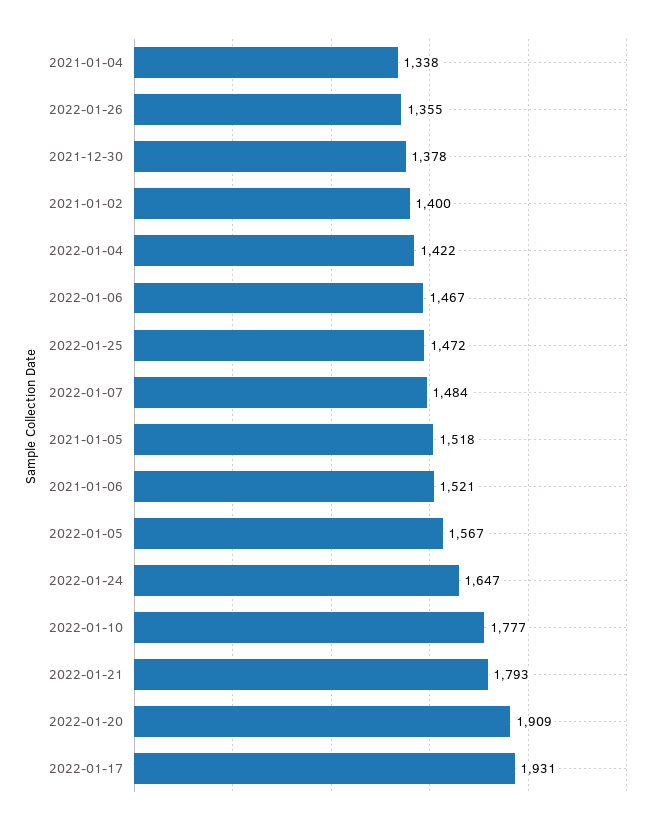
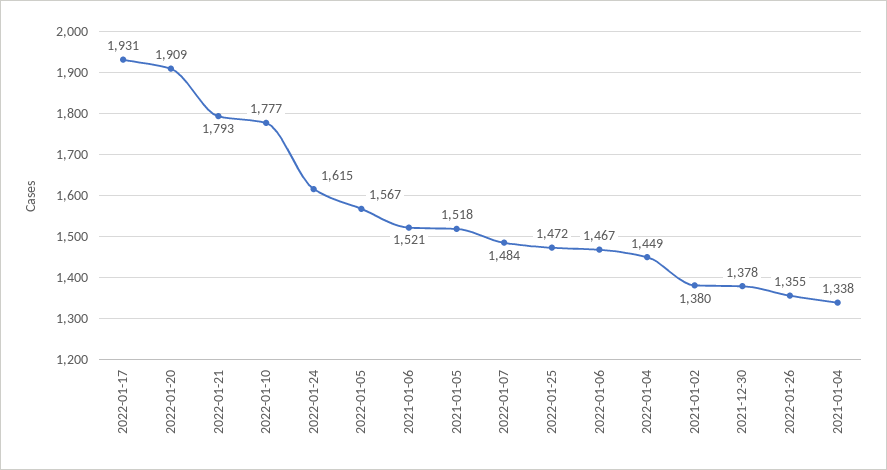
  {
    "2021-01-04": 1338,
    "2022-01-26": 1355,
    "2021-12-30": 1378,
-   "2021-01-02": 1400,
+   "2021-01-02": 1380,
-   "2022-01-04": 1422,
+   "2022-01-04": 1449,
    "2022-01-06": 1467,
    "2022-01-25": 1472,
    "2022-01-07": 1484,
    "2021-01-05": 1518,
    "2021-01-06": 1521,
    "2022-01-05": 1567,
-   "2022-01-24": 1647,
+   "2022-01-24": 1615,
    "2022-01-10": 1777,
    "2022-01-21": 1793,
    "2022-01-20": 1909,
    "2022-01-17": 1931
  }

